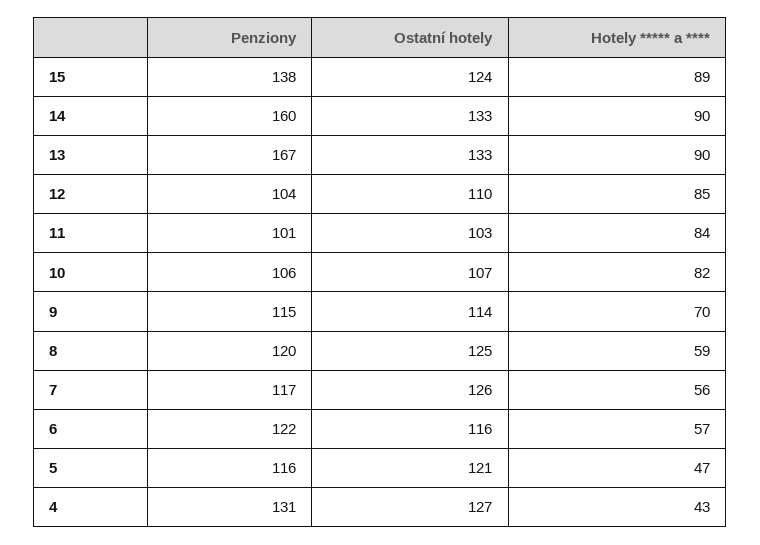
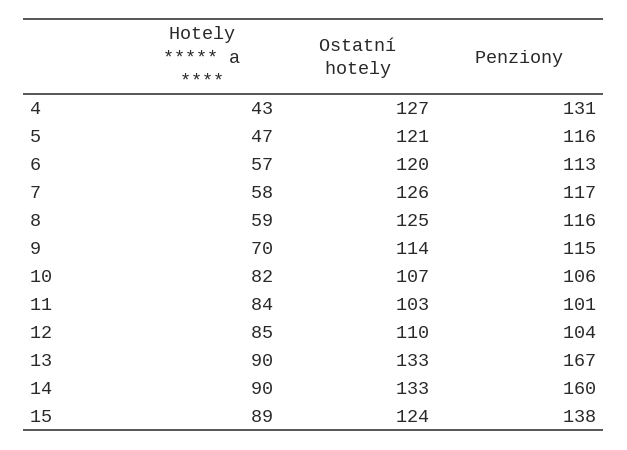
  {
    "Penziony": {
      "15": 138,
      "14": 160,
      "13": 167,
      "12": 104,
      "11": 101,
      "10": 106,
      "9": 115,
-     "8": 120,
+     "8": 116,
      "7": 117,
-     "6": 122,
+     "6": 113,
      "5": 116,
      "4": 131
    },
    "Ostatní hotely": {
      "15": 124,
      "14": 133,
      "13": 133,
      "12": 110,
      "11": 103,
      "10": 107,
      "9": 114,
      "8": 125,
      "7": 126,
-     "6": 116,
+     "6": 120,
      "5": 121,
      "4": 127
    },
    "Hotely ***** a ****": {
      "15": 89,
      "14": 90,
      "13": 90,
      "12": 85,
      "11": 84,
      "10": 82,
      "9": 70,
      "8": 59,
-     "7": 56,
+     "7": 58,
      "6": 57,
      "5": 47,
      "4": 43
    }
  }

